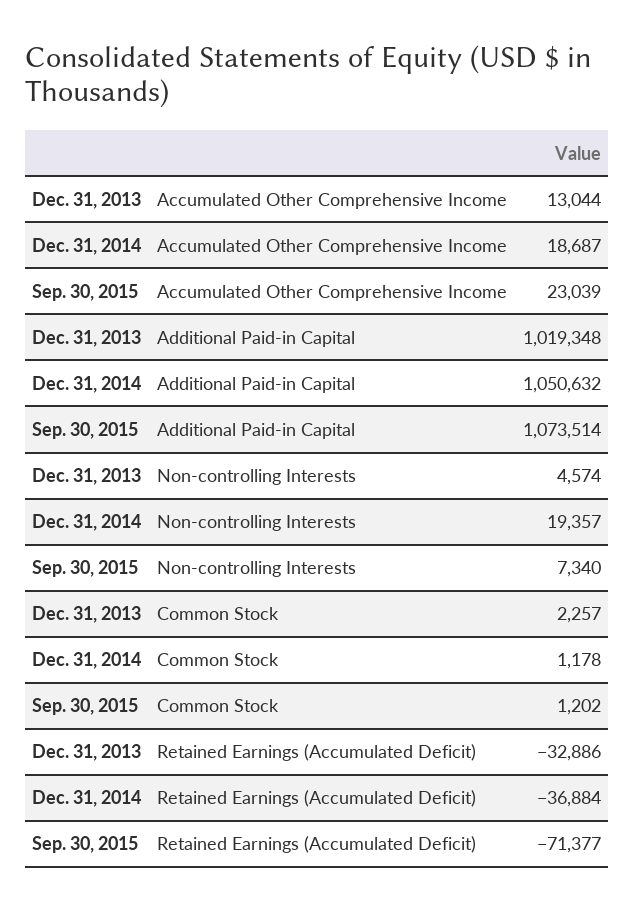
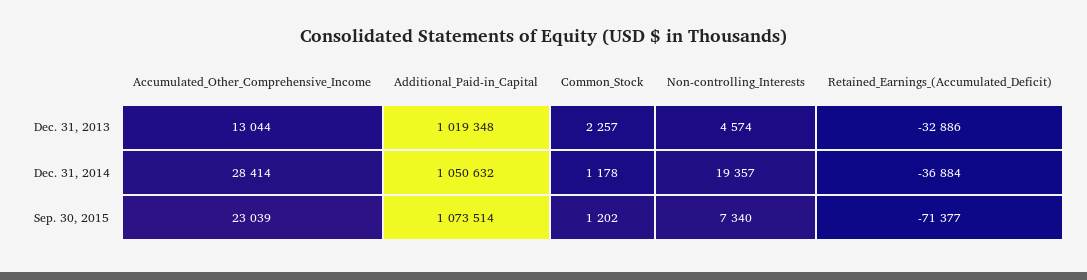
  {
    "Dec. 31, 2013": {
      "Accumulated Other Comprehensive Income": 13044,
      "Additional Paid-in Capital": 1019348,
      "Non-controlling Interests": 4574,
      "Common Stock": 2257,
      "Retained Earnings (Accumulated Deficit)": -32886
    },
    "Dec. 31, 2014": {
-     "Accumulated Other Comprehensive Income": 18687,
+     "Accumulated Other Comprehensive Income": 28414,
      "Additional Paid-in Capital": 1050632,
      "Non-controlling Interests": 19357,
      "Common Stock": 1178,
      "Retained Earnings (Accumulated Deficit)": -36884
    },
    "Sep. 30, 2015": {
      "Accumulated Other Comprehensive Income": 23039,
      "Additional Paid-in Capital": 1073514,
      "Non-controlling Interests": 7340,
      "Common Stock": 1202,
      "Retained Earnings (Accumulated Deficit)": -71377
    }
  }

